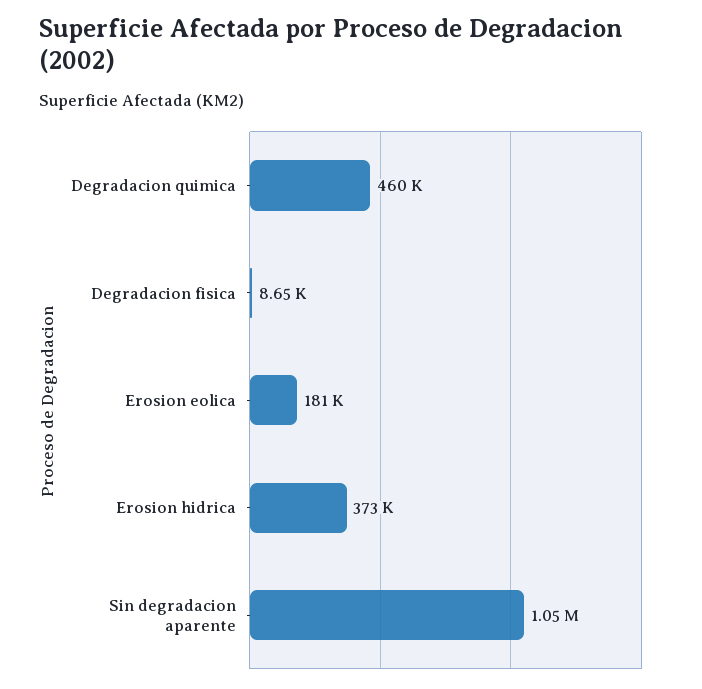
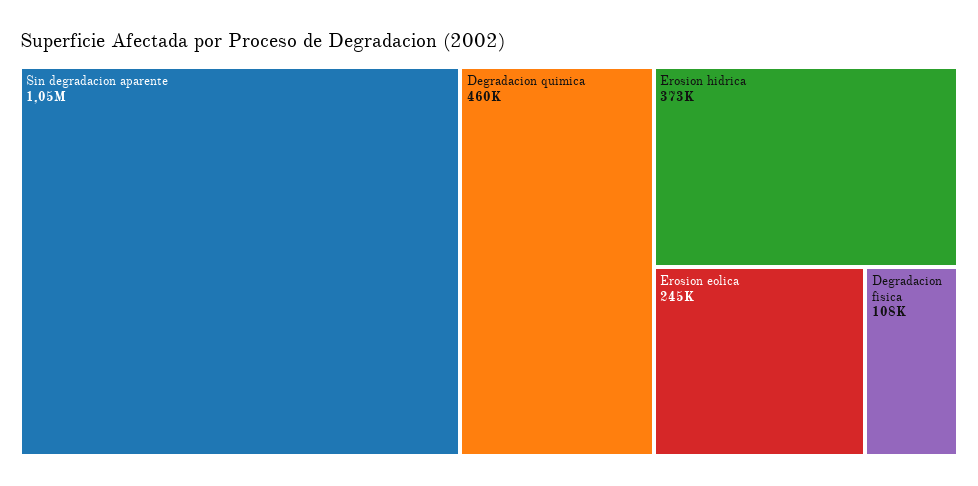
  {
    "Degradacion quimica": 460000,
-   "Degradacion fisica": 8650,
+   "Degradacion fisica": 108000,
-   "Erosion eolica": 181000,
+   "Erosion eolica": 245000,
    "Erosion hidrica": 373000,
    "Sin degradacion aparente": 1050000
  }

